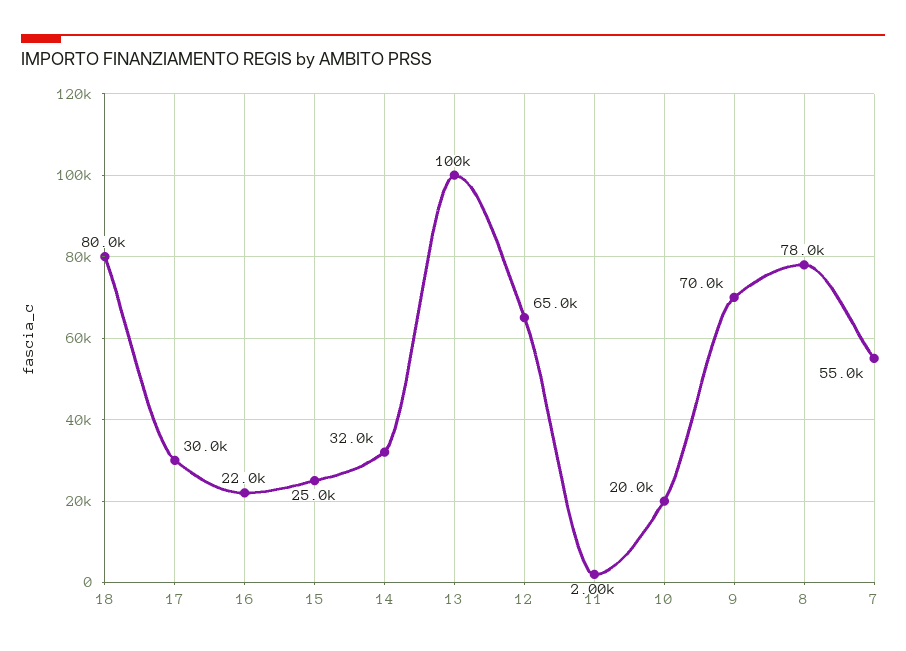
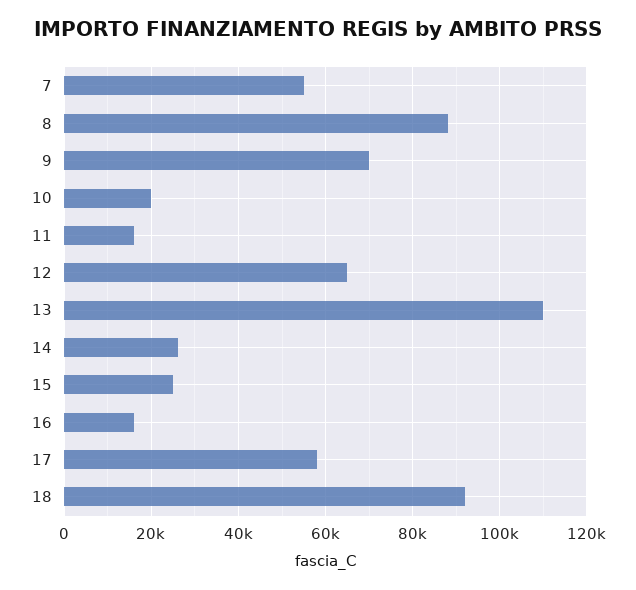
  {
-   "18": 80000,
+   "18": 92000,
-   "17": 30000,
+   "17": 58000,
-   "16": 22000,
+   "16": 16000,
    "15": 25000,
-   "14": 32000,
+   "14": 26000,
-   "13": 100000,
+   "13": 110000,
    "12": 65000,
-   "11": 2000,
+   "11": 16000,
    "10": 20000,
    "9": 70000,
-   "8": 78000,
+   "8": 88000,
    "7": 55000
  }

